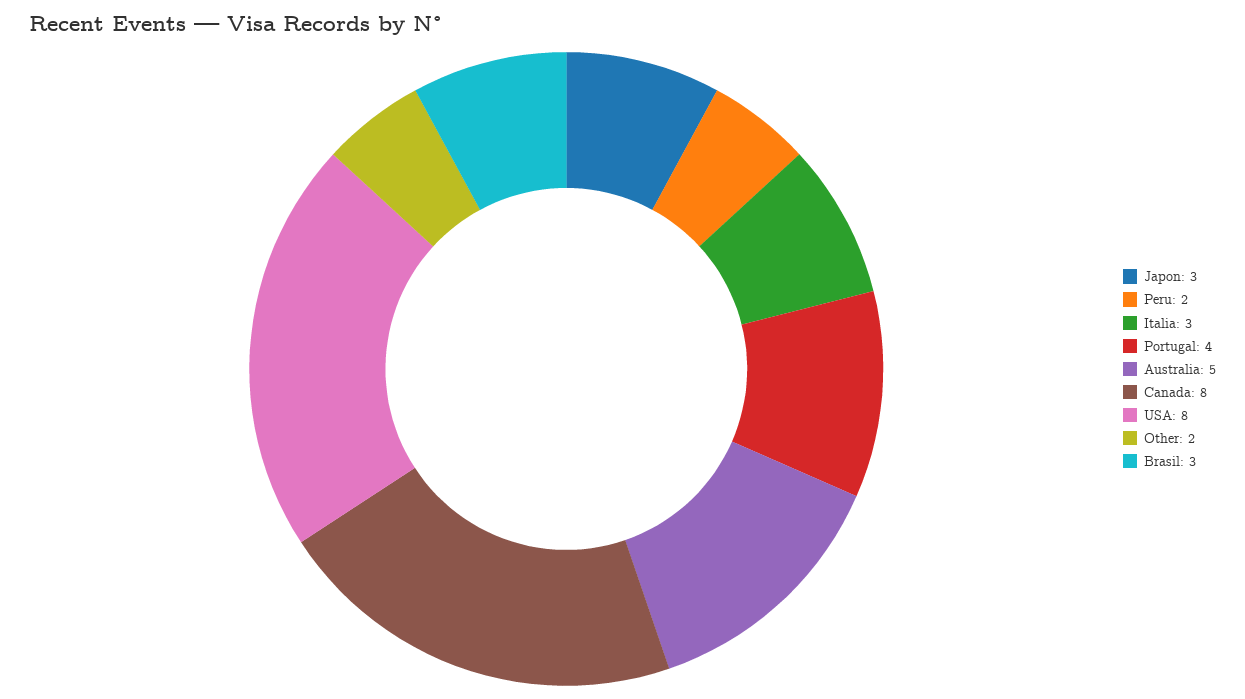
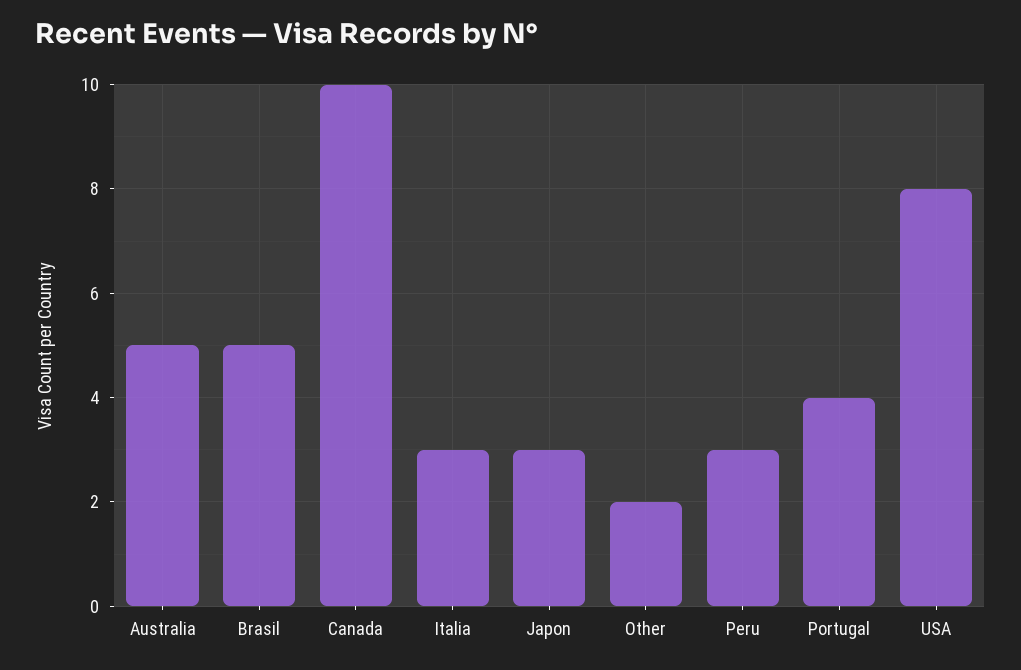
  {
    "Japon": 3,
-   "Peru": 2,
+   "Peru": 3,
    "Italia": 3,
    "Portugal": 4,
    "Australia": 5,
-   "Canada": 8,
+   "Canada": 10,
    "USA": 8,
    "Other": 2,
-   "Brasil": 3
+   "Brasil": 5
  }

